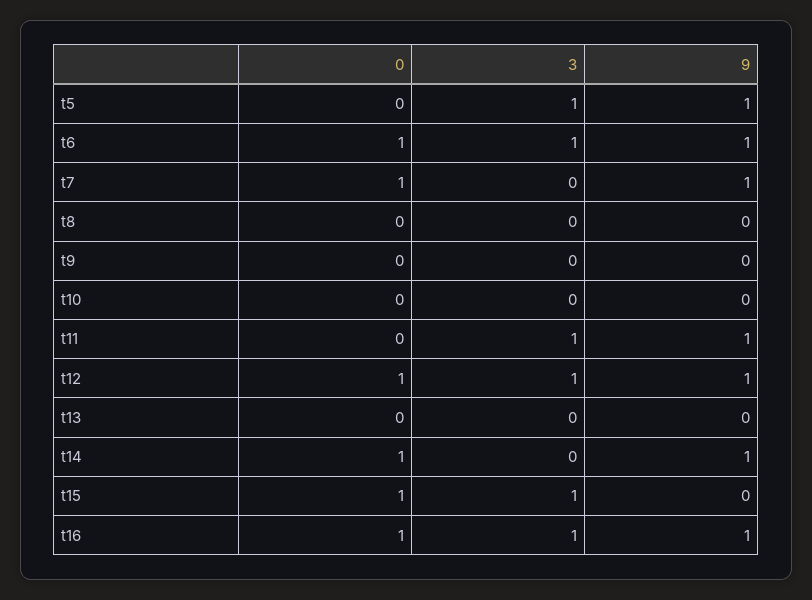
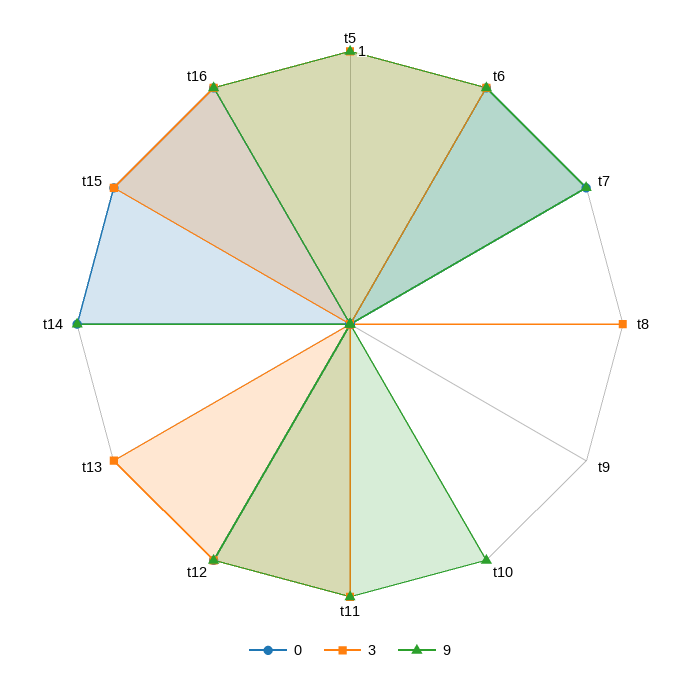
  {
    "0": {
      "t5": 0,
      "t6": 1,
      "t7": 1,
      "t8": 0,
      "t9": 0,
      "t10": 0,
      "t11": 0,
      "t12": 1,
      "t13": 0,
      "t14": 1,
      "t15": 1,
      "t16": 1
    },
    "3": {
      "t5": 1,
      "t6": 1,
      "t7": 0,
-     "t8": 0,
+     "t8": 1,
      "t9": 0,
      "t10": 0,
      "t11": 1,
      "t12": 1,
-     "t13": 0,
+     "t13": 1,
      "t14": 0,
      "t15": 1,
      "t16": 1
    },
    "9": {
      "t5": 1,
      "t6": 1,
      "t7": 1,
      "t8": 0,
      "t9": 0,
-     "t10": 0,
+     "t10": 1,
      "t11": 1,
      "t12": 1,
      "t13": 0,
      "t14": 1,
      "t15": 0,
      "t16": 1
    }
  }

